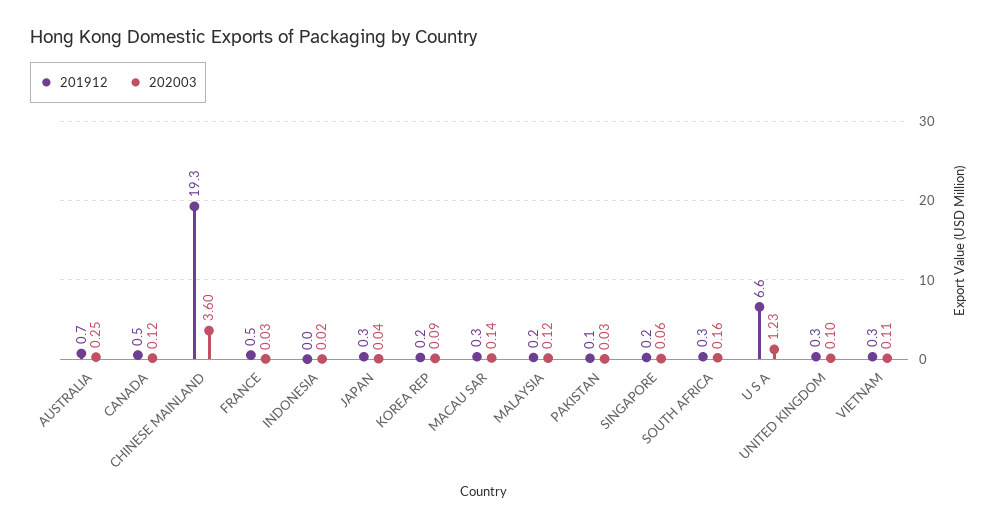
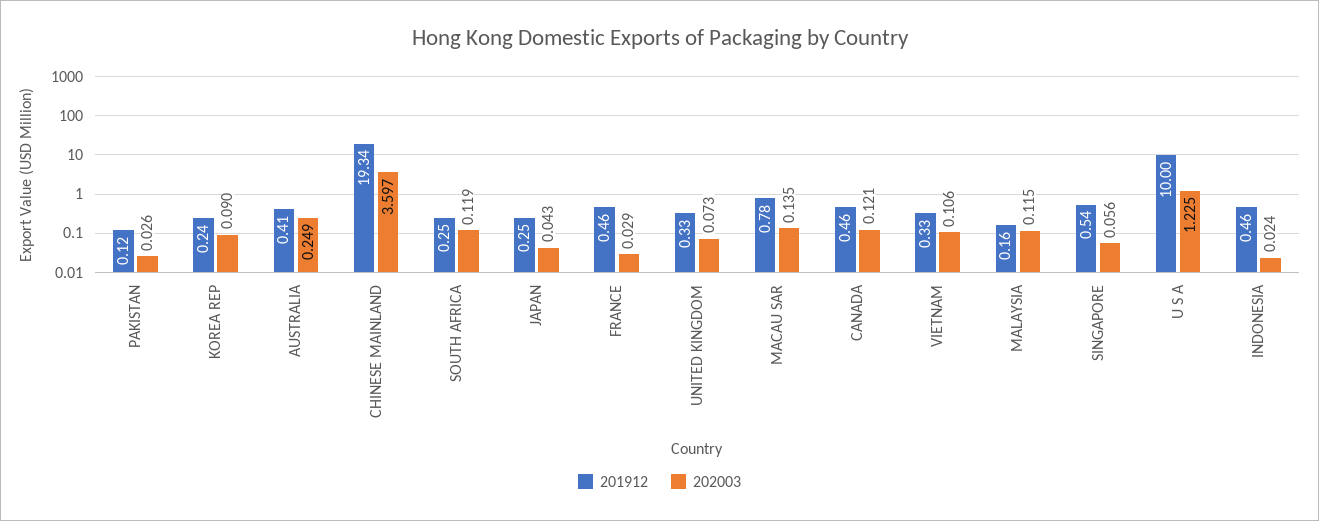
  {
    "201912": {
-     "AUSTRALIA": 0.7,
+     "AUSTRALIA": 0.41,
      "CANADA": 0.46,
      "CHINESE MAINLAND": 19.34,
      "FRANCE": 0.46,
-     "INDONESIA": 0,
+     "INDONESIA": 0.46,
      "JAPAN": 0.25,
      "KOREA REP": 0.24,
-     "MACAU SAR": 0.3,
+     "MACAU SAR": 0.78,
      "MALAYSIA": 0.16,
      "PAKISTAN": 0.12,
-     "SINGAPORE": 0.2,
+     "SINGAPORE": 0.54,
      "SOUTH AFRICA": 0.25,
-     "U S A": 6.6,
+     "U S A": 10,
      "UNITED KINGDOM": 0.33,
      "VIETNAM": 0.33
    },
    "202003": {
      "AUSTRALIA": 0.249,
      "CANADA": 0.121,
      "CHINESE MAINLAND": 3.597,
      "FRANCE": 0.029,
      "INDONESIA": 0.024,
      "JAPAN": 0.043,
      "KOREA REP": 0.09,
      "MACAU SAR": 0.135,
      "MALAYSIA": 0.115,
      "PAKISTAN": 0.026,
      "SINGAPORE": 0.056,
-     "SOUTH AFRICA": 0.16,
+     "SOUTH AFRICA": 0.119,
      "U S A": 1.225,
-     "UNITED KINGDOM": 0.1,
+     "UNITED KINGDOM": 0.073,
      "VIETNAM": 0.106
    }
  }

